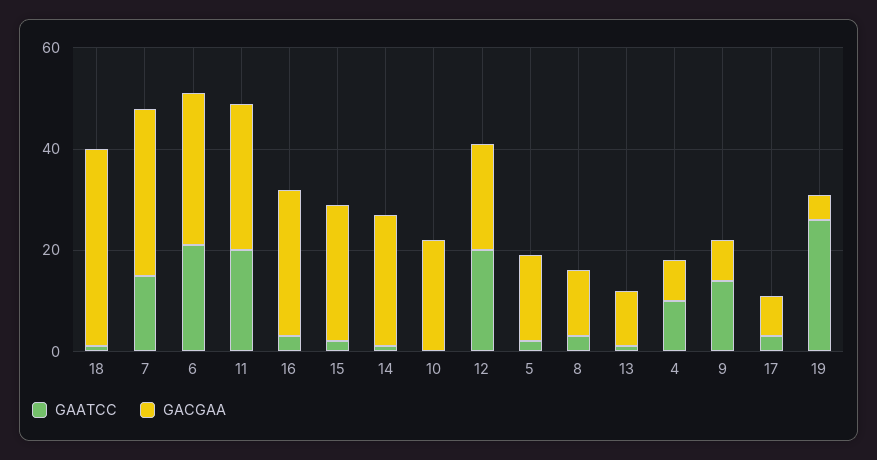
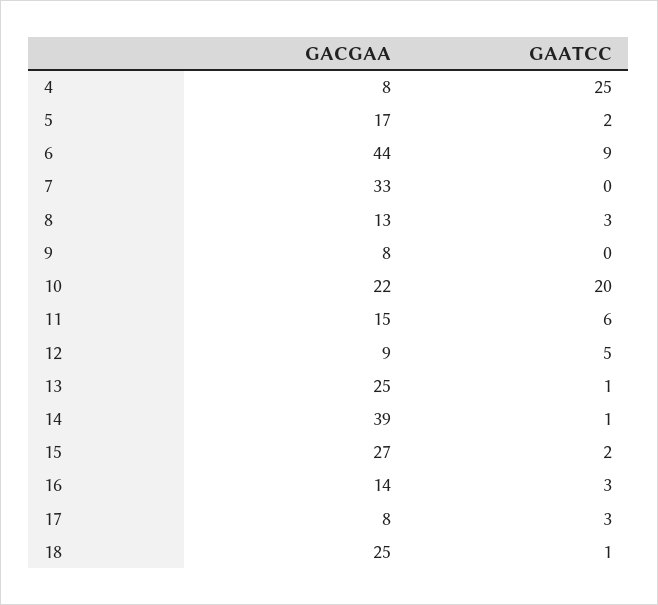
  {
    "GAATCC": {
      "18": 1,
-     "7": 15,
+     "7": 0,
-     "6": 20,
+     "6": 9,
-     "11": 20,
+     "11": 6,
      "16": 3,
      "15": 2,
      "14": 1,
-     "10": 0,
+     "10": 20,
-     "12": 20,
+     "12": 5,
      "5": 2,
      "8": 3,
      "13": 1,
-     "4": 10,
+     "4": 25,
-     "9": 15,
+     "9": 0,
-     "17": 3,
+     "17": 3
-     "19": 25
    },
    "GACGAA": {
-     "18": 40,
+     "18": 25,
      "7": 33,
-     "6": 30,
+     "6": 44,
-     "11": 30,
+     "11": 15,
-     "16": 30,
+     "16": 14,
      "15": 27,
-     "14": 25,
+     "14": 39,
      "10": 22,
-     "12": 20,
+     "12": 9,
      "5": 17,
      "8": 13,
-     "13": 10,
+     "13": 25,
      "4": 8,
      "9": 8,
-     "17": 8,
+     "17": 8
-     "19": 5
    }
  }

